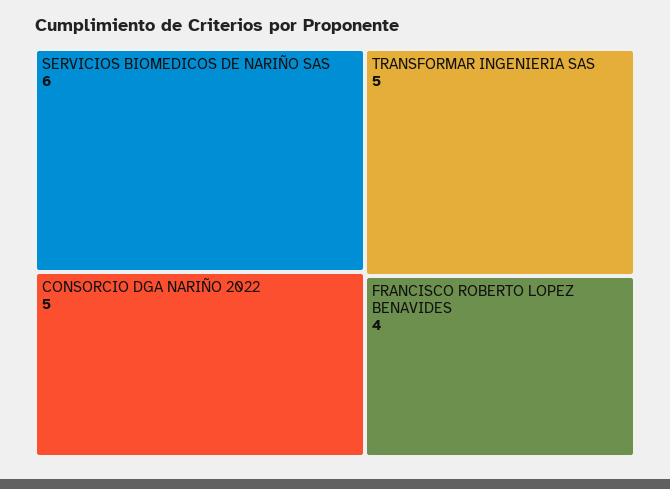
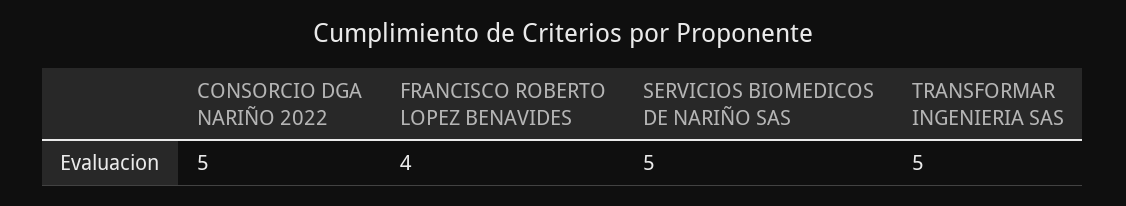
  {
-   "SERVICIOS BIOMEDICOS DE NARIÑO SAS": 6,
+   "SERVICIOS BIOMEDICOS DE NARIÑO SAS": 5,
    "CONSORCIO DGA NARIÑO 2022": 5,
    "TRANSFORMAR INGENIERIA SAS": 5,
    "FRANCISCO ROBERTO LOPEZ BENAVIDES": 4
  }

